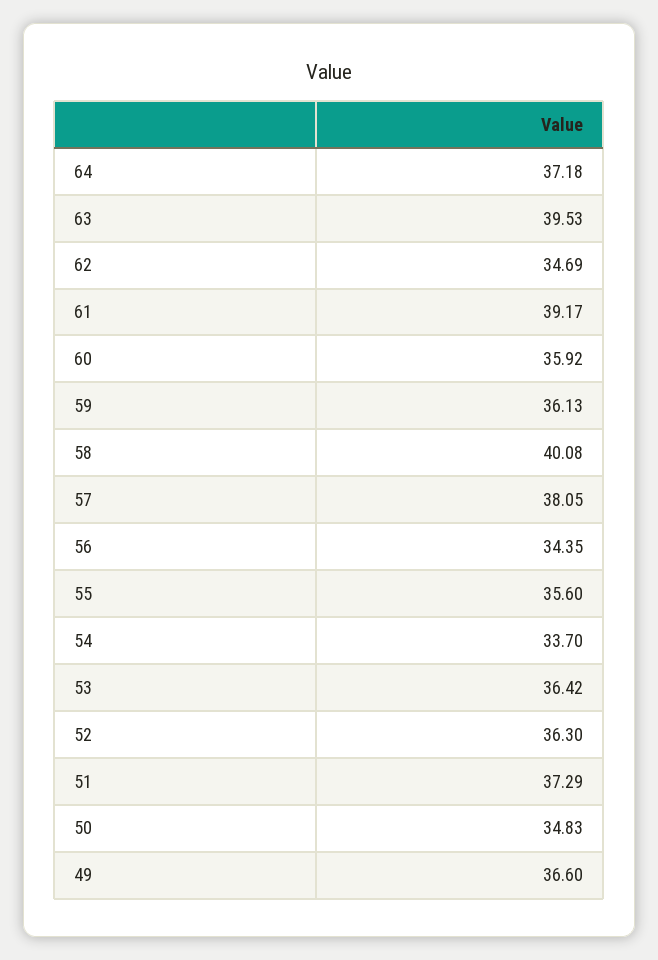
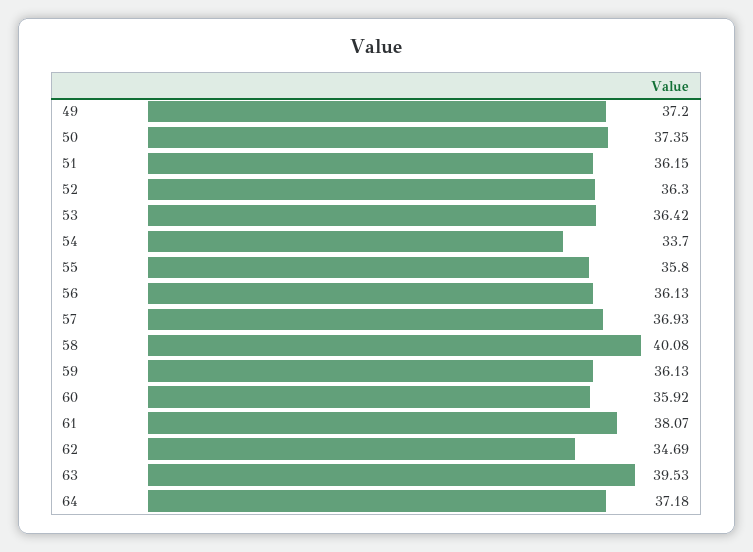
  {
    "64": 37.18,
    "63": 39.53,
    "62": 34.69,
-   "61": 39.17,
+   "61": 38.07,
    "60": 35.92,
    "59": 36.13,
    "58": 40.08,
-   "57": 38.05,
+   "57": 36.93,
-   "56": 34.35,
+   "56": 36.13,
-   "55": 35.6,
+   "55": 35.8,
    "54": 33.7,
    "53": 36.42,
    "52": 36.3,
-   "51": 37.29,
+   "51": 36.15,
-   "50": 34.83,
+   "50": 37.35,
-   "49": 36.6
+   "49": 37.2
  }

